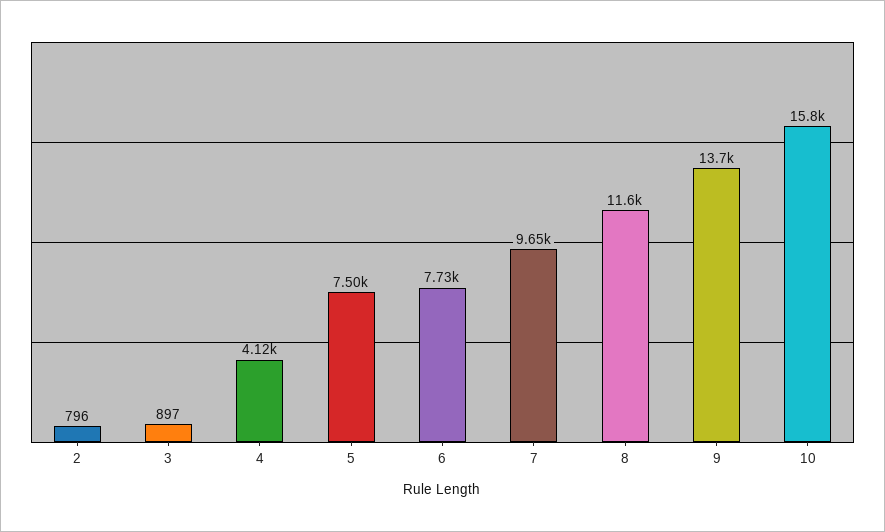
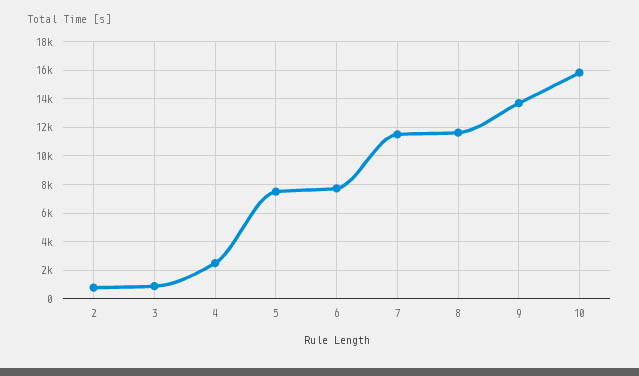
  {
    "2": 796,
    "3": 897,
-   "4": 4120,
+   "4": 2500,
    "5": 7500,
    "6": 7730,
-   "7": 9650,
+   "7": 11500,
    "8": 11600,
    "9": 13700,
    "10": 15800
  }

